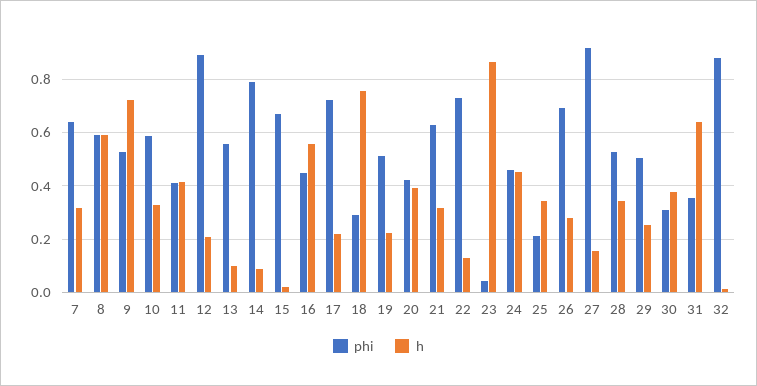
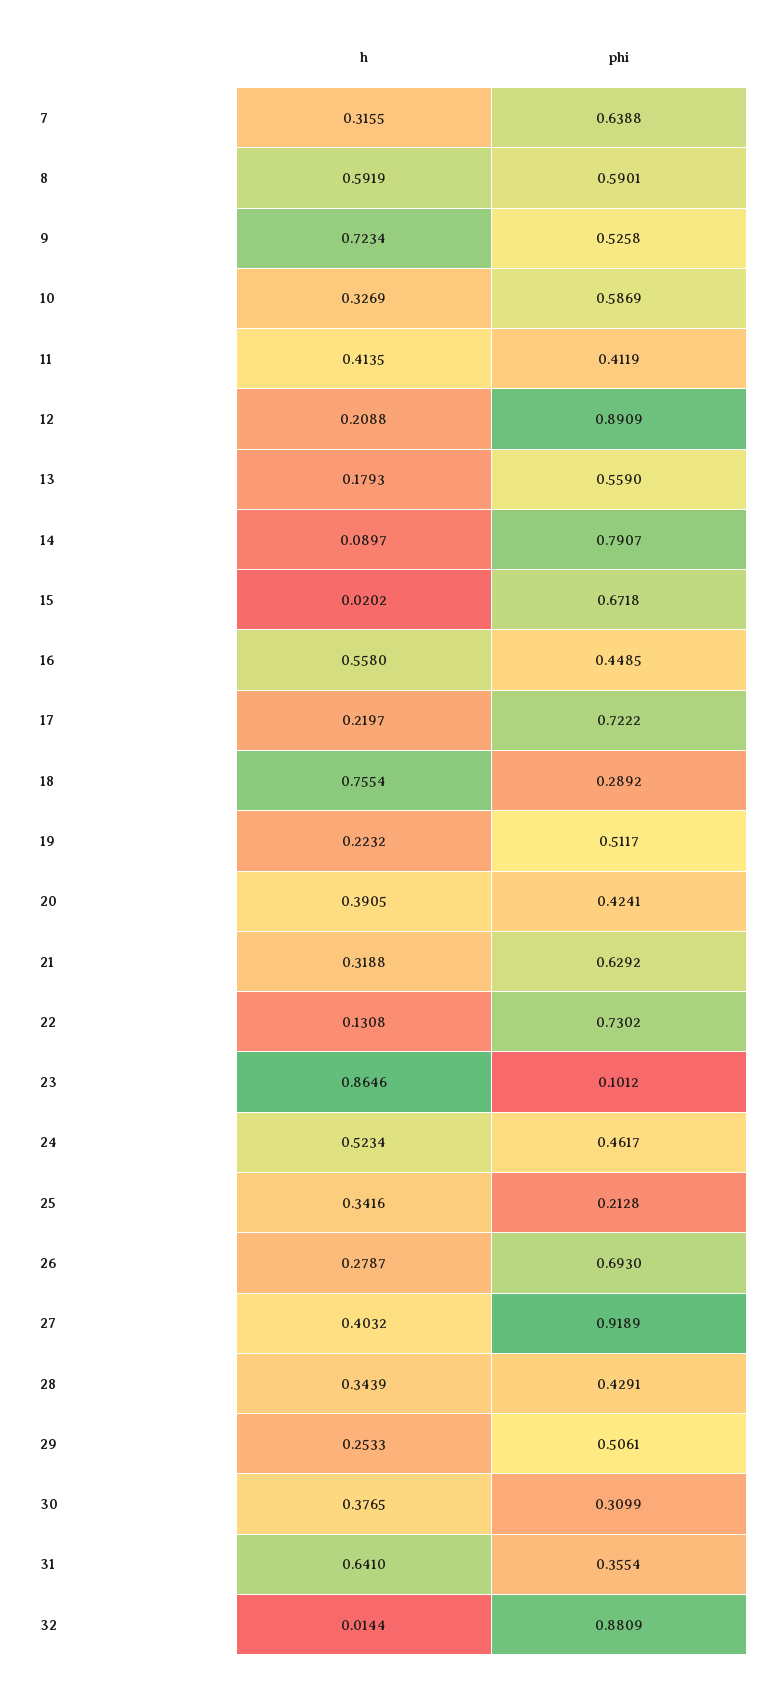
  {
    "phi": {
      "7": 0.6388,
      "8": 0.5901,
      "9": 0.5258,
      "10": 0.5869,
      "11": 0.4119,
      "12": 0.8909,
      "13": 0.559,
      "14": 0.7907,
      "15": 0.6718,
      "16": 0.4485,
      "17": 0.7222,
      "18": 0.2892,
      "19": 0.5117,
      "20": 0.4241,
      "21": 0.6292,
      "22": 0.7302,
-     "23": 0.05,
+     "23": 0.1012,
      "24": 0.4617,
      "25": 0.2128,
      "26": 0.693,
      "27": 0.9189,
-     "28": 0.525,
+     "28": 0.4291,
      "29": 0.5061,
      "30": 0.3099,
      "31": 0.3554,
      "32": 0.8809
    },
    "h": {
      "7": 0.3155,
      "8": 0.5919,
      "9": 0.7234,
      "10": 0.3269,
      "11": 0.4135,
      "12": 0.2088,
-     "13": 0.1,
+     "13": 0.1793,
      "14": 0.0897,
      "15": 0.0202,
      "16": 0.558,
      "17": 0.2197,
      "18": 0.7554,
      "19": 0.2232,
      "20": 0.3905,
      "21": 0.3188,
      "22": 0.1308,
      "23": 0.8646,
-     "24": 0.45,
+     "24": 0.5234,
      "25": 0.3416,
      "26": 0.2787,
-     "27": 0.15,
+     "27": 0.4032,
      "28": 0.3439,
      "29": 0.2533,
      "30": 0.3765,
      "31": 0.641,
      "32": 0.0144
    }
  }

